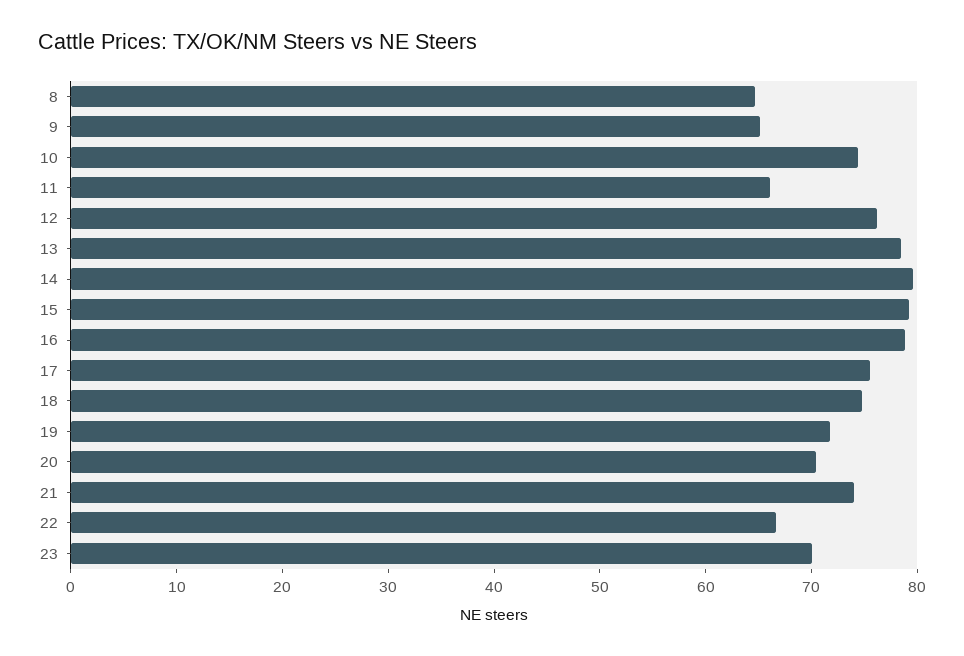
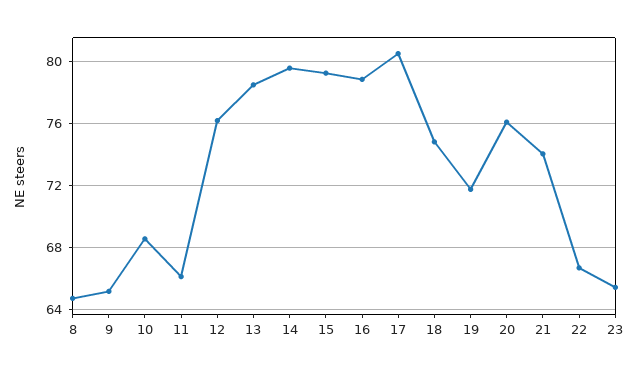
  {
    "8": 64.5,
    "9": 65,
-   "10": 74,
+   "10": 68.5,
    "11": 66,
    "12": 76,
    "13": 78.5,
    "14": 79.5,
    "15": 79.5,
    "16": 79,
-   "17": 76,
+   "17": 80.5,
    "18": 75,
    "19": 71.5,
-   "20": 70,
+   "20": 76,
    "21": 74,
    "22": 66.5,
-   "23": 70
+   "23": 65.5
  }

